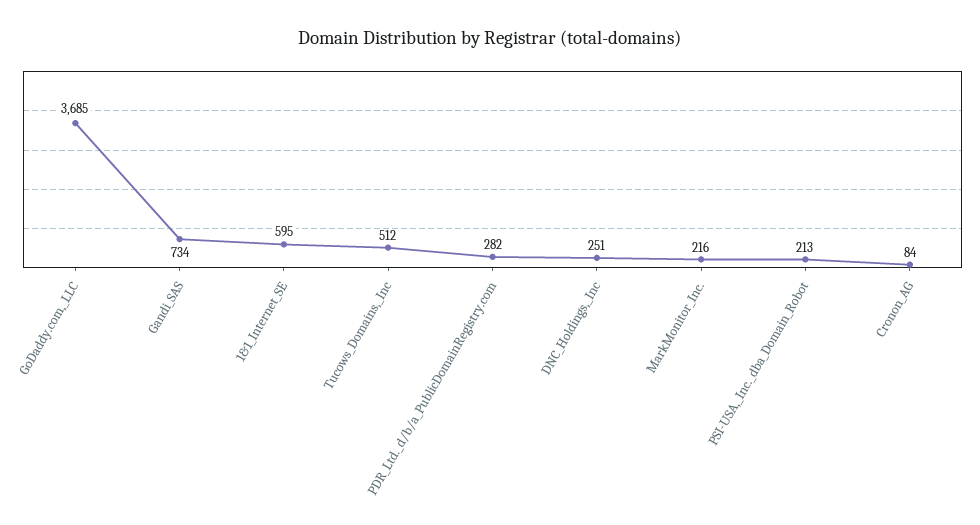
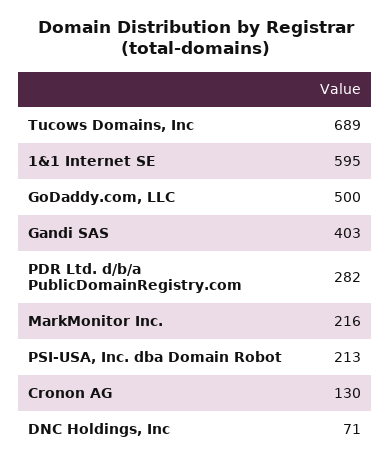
  {
-   "GoDaddy.com,_LLC": 3685,
+   "GoDaddy.com,_LLC": 500,
-   "Gandi_SAS": 734,
+   "Gandi_SAS": 403,
    "1&1_Internet_SE": 595,
-   "Tucows_Domains,_Inc": 512,
+   "Tucows_Domains,_Inc": 689,
    "PDR_Ltd._d/b/a_PublicDomainRegistry.com": 282,
-   "DNC_Holdings,_Inc": 251,
+   "DNC_Holdings,_Inc": 71,
    "MarkMonitor_Inc.": 216,
    "PSI-USA,_Inc._dba_Domain_Robot": 213,
-   "Cronon_AG": 84
+   "Cronon_AG": 130
  }

